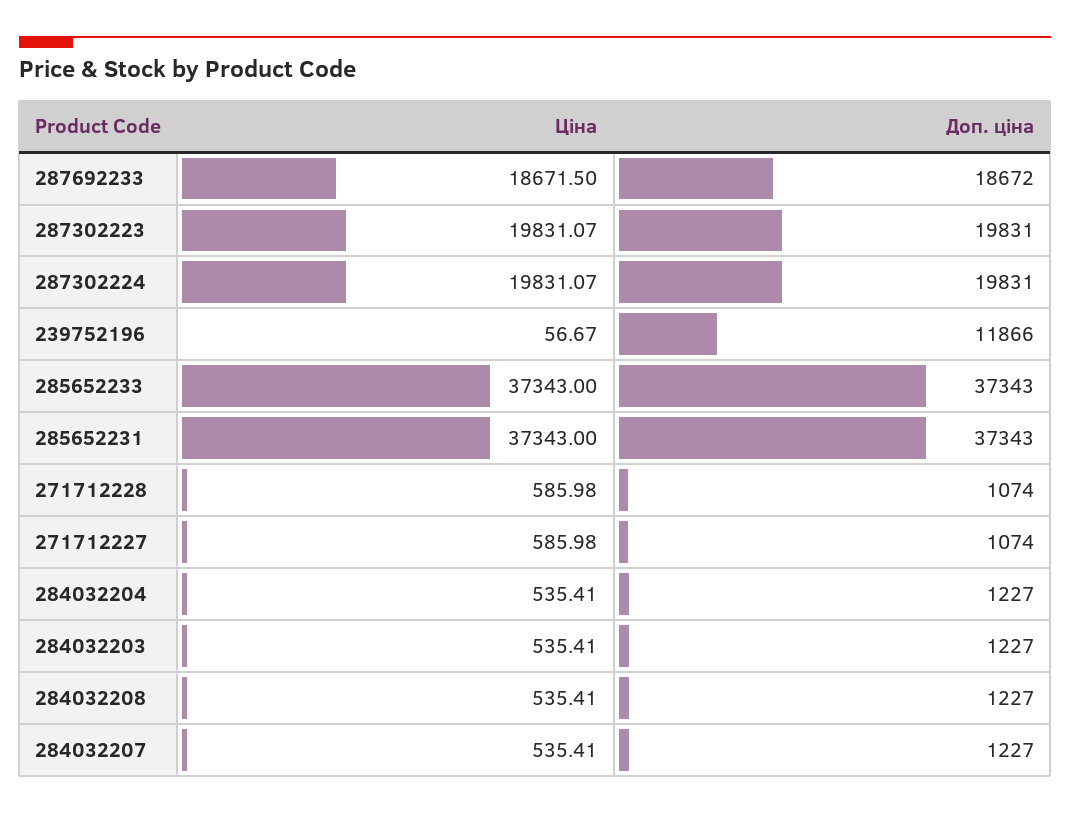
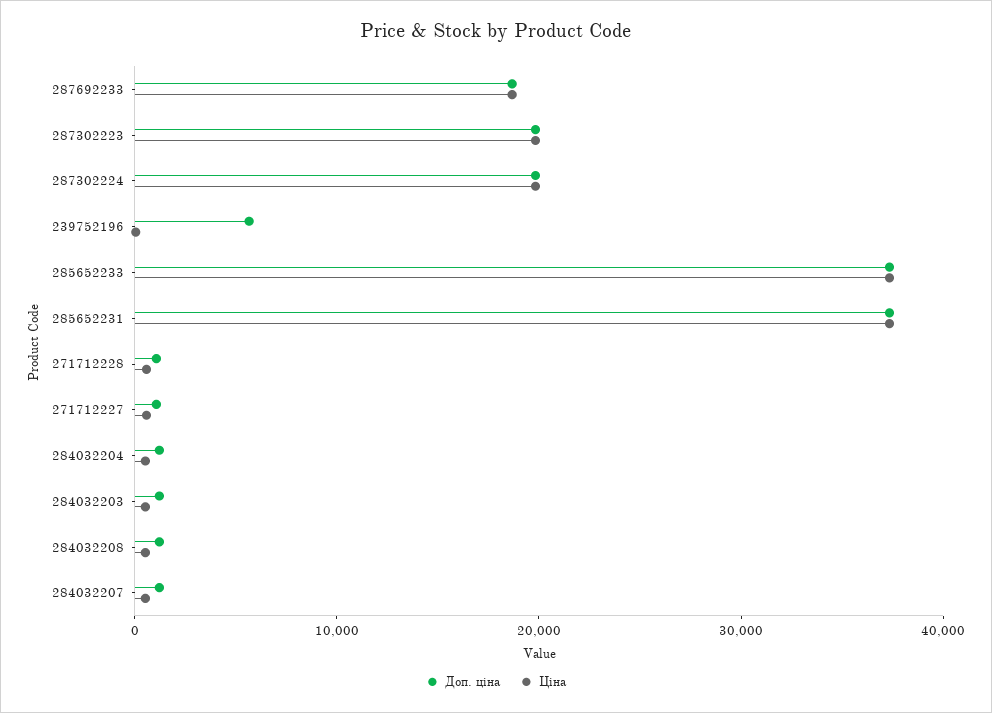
  {
    "Ціна": {
      "287692233": 18671.5,
      "287302223": 19831.07,
      "287302224": 19831.07,
      "239752196": 56.67,
      "285652233": 37343,
      "285652231": 37343,
      "271712228": 585.98,
      "271712227": 585.98,
      "284032204": 535.41,
      "284032203": 535.41,
      "284032208": 535.41,
      "284032207": 535.41
    },
    "Доп. ціна": {
      "287692233": 18672,
      "287302223": 19831,
      "287302224": 19831,
-     "239752196": 11866,
+     "239752196": 6000,
      "285652233": 37343,
      "285652231": 37343,
      "271712228": 1074,
      "271712227": 1074,
      "284032204": 1227,
      "284032203": 1227,
      "284032208": 1227,
      "284032207": 1227
    }
  }

